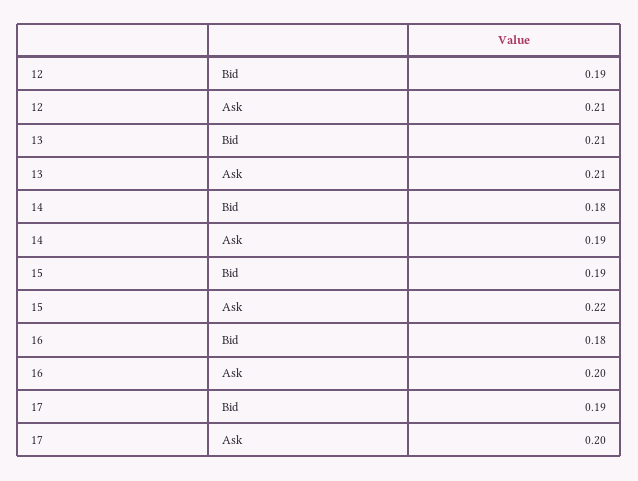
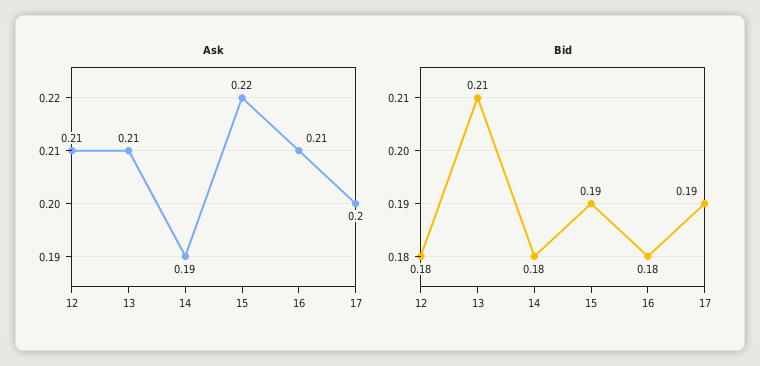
  {
    "Bid": {
-     "12": 0.19,
+     "12": 0.18,
      "13": 0.21,
      "14": 0.18,
      "15": 0.19,
      "16": 0.18,
      "17": 0.19
    },
    "Ask": {
      "12": 0.21,
      "13": 0.21,
      "14": 0.19,
      "15": 0.22,
-     "16": 0.2,
+     "16": 0.21,
      "17": 0.2
    }
  }

